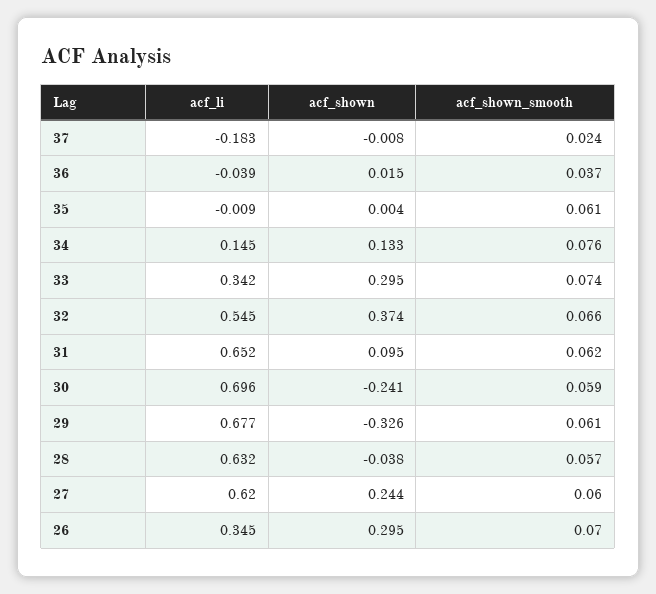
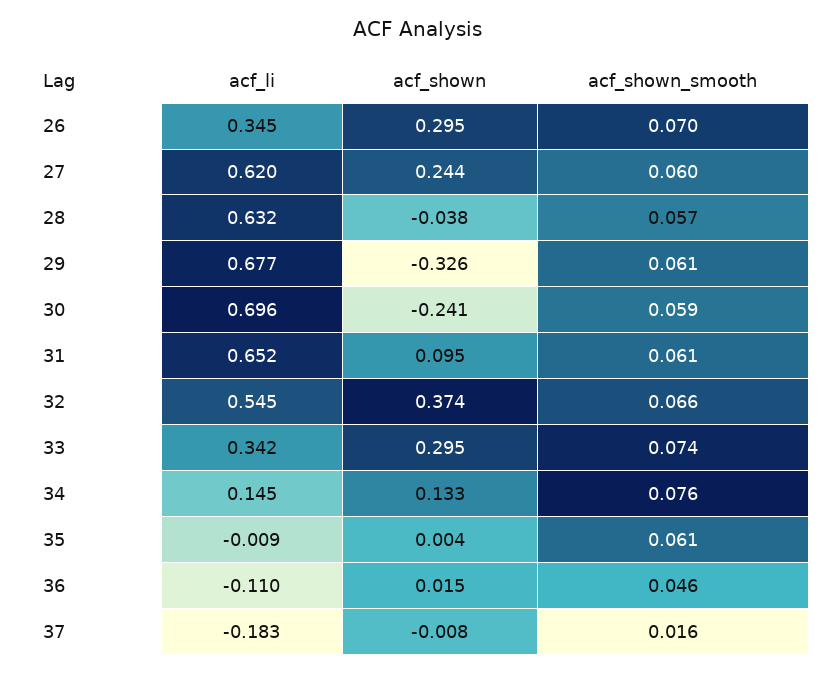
  {
    "acf_li": {
      "37": -0.183,
-     "36": -0.039,
+     "36": -0.11,
      "35": -0.009,
      "34": 0.145,
      "33": 0.342,
      "32": 0.545,
      "31": 0.652,
      "30": 0.696,
      "29": 0.677,
      "28": 0.632,
      "27": 0.62,
      "26": 0.345
    },
    "acf_shown": {
      "37": -0.008,
      "36": 0.015,
      "35": 0.004,
      "34": 0.133,
      "33": 0.295,
      "32": 0.374,
      "31": 0.095,
      "30": -0.241,
      "29": -0.326,
      "28": -0.038,
      "27": 0.244,
      "26": 0.295
    },
    "acf_shown_smooth": {
-     "37": 0.024,
+     "37": 0.016,
-     "36": 0.037,
+     "36": 0.046,
      "35": 0.061,
      "34": 0.076,
      "33": 0.074,
      "32": 0.066,
-     "31": 0.062,
+     "31": 0.061,
      "30": 0.059,
      "29": 0.061,
      "28": 0.057,
      "27": 0.06,
      "26": 0.07
    }
  }

